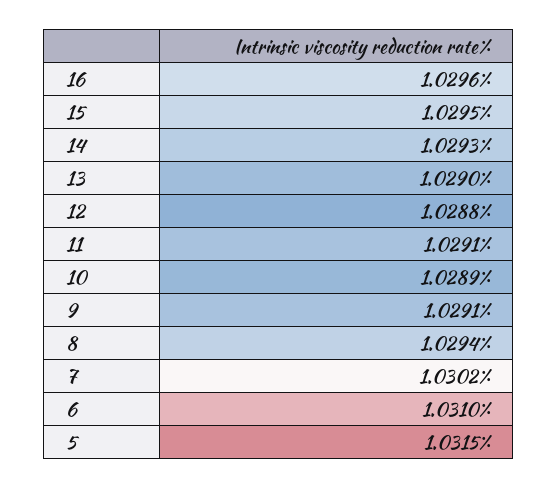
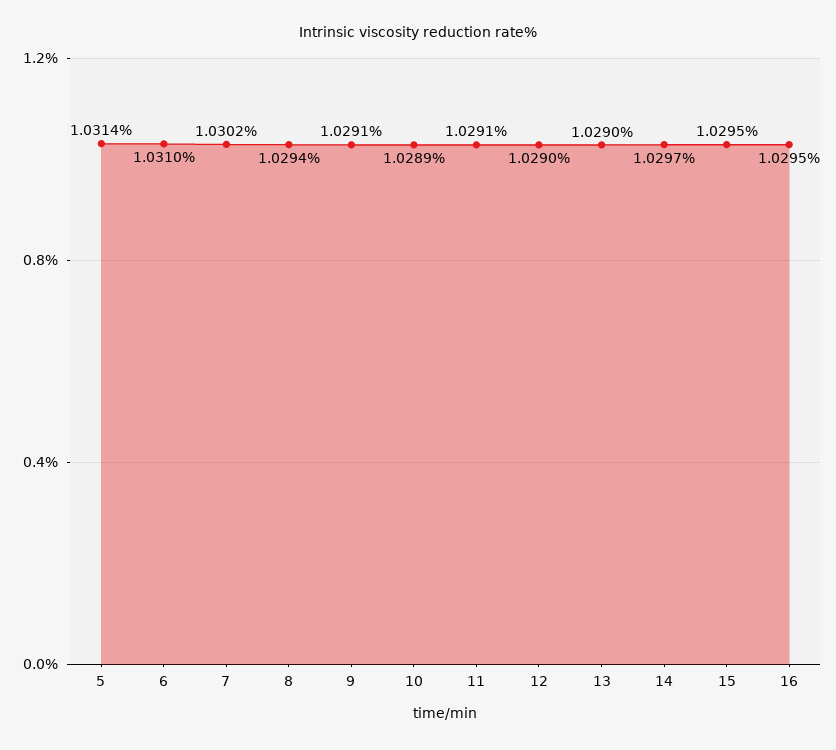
  {
-   "16": 1.0296,
+   "16": 1.0295,
    "15": 1.0295,
-   "14": 1.0293,
+   "14": 1.0297,
    "13": 1.029,
-   "12": 1.0288,
+   "12": 1.029,
    "11": 1.0291,
    "10": 1.0289,
    "9": 1.0291,
    "8": 1.0294,
    "7": 1.0302,
    "6": 1.031,
-   "5": 1.0315
+   "5": 1.0314
  }

